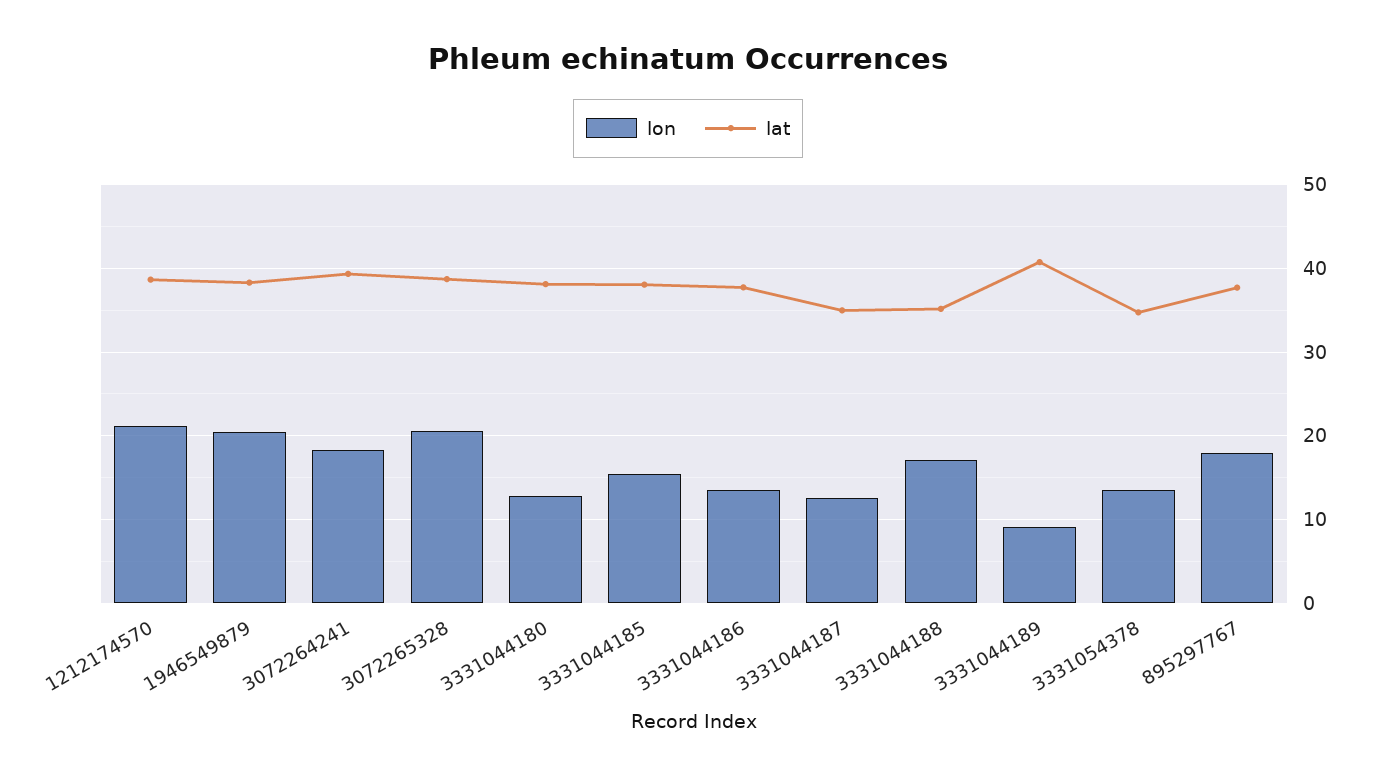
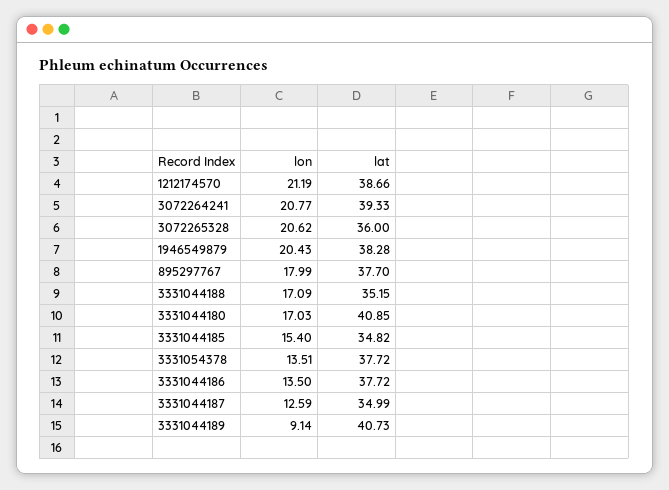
  {
    "lon": {
      "1212174570": 21.19,
      "1946549879": 20.43,
-     "3072264241": 18,
+     "3072264241": 20.77,
      "3072265328": 20.62,
-     "3331044180": 13,
+     "3331044180": 17.03,
      "3331044185": 15.4,
      "3331044186": 13.5,
      "3331044187": 12.59,
      "3331044188": 17.09,
      "3331044189": 9.14,
      "3331054378": 13.51,
      "895297767": 17.99
    },
    "lat": {
      "1212174570": 38.66,
      "1946549879": 38.28,
      "3072264241": 39.33,
-     "3072265328": 39,
+     "3072265328": 36,
-     "3331044180": 38,
+     "3331044180": 40.85,
-     "3331044185": 38,
+     "3331044185": 34.82,
      "3331044186": 37.72,
      "3331044187": 34.99,
      "3331044188": 35.15,
      "3331044189": 40.73,
-     "3331054378": 35,
+     "3331054378": 37.72,
      "895297767": 37.7
    }
  }

